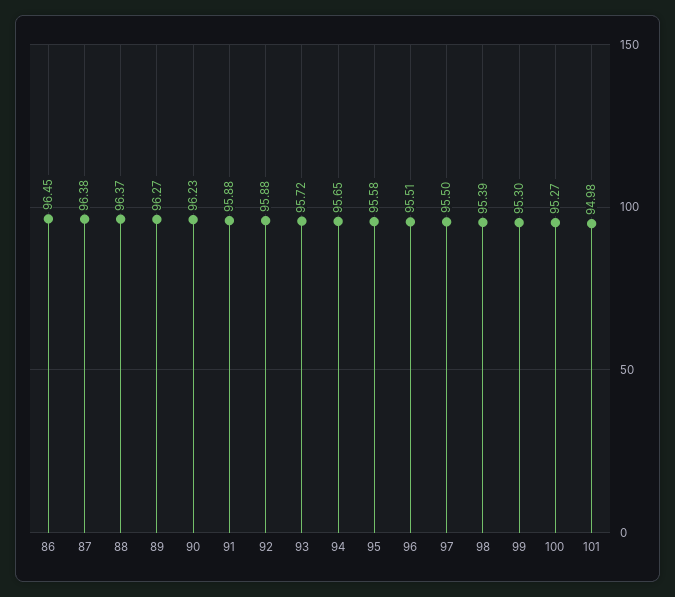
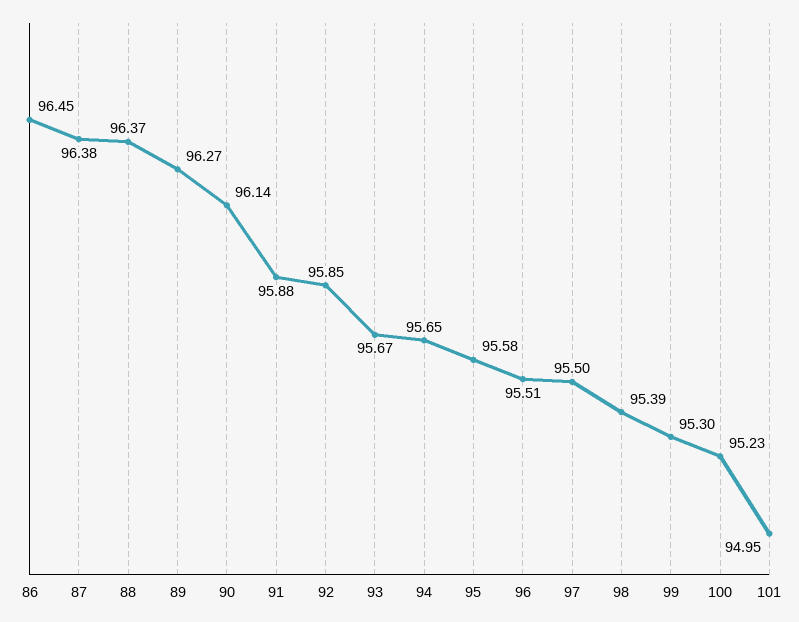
  {
    "86": 96.45,
    "87": 96.38,
    "88": 96.37,
    "89": 96.27,
-   "90": 96.23,
+   "90": 96.14,
    "91": 95.88,
-   "92": 95.88,
+   "92": 95.85,
-   "93": 95.72,
+   "93": 95.67,
    "94": 95.65,
    "95": 95.58,
    "96": 95.51,
    "97": 95.5,
    "98": 95.39,
    "99": 95.3,
-   "100": 95.27,
+   "100": 95.23,
-   "101": 94.98
+   "101": 94.95
  }

